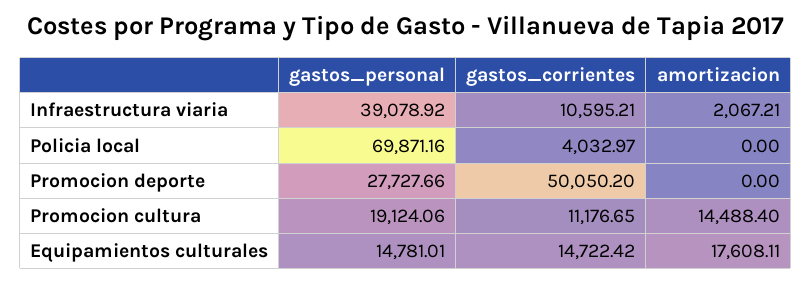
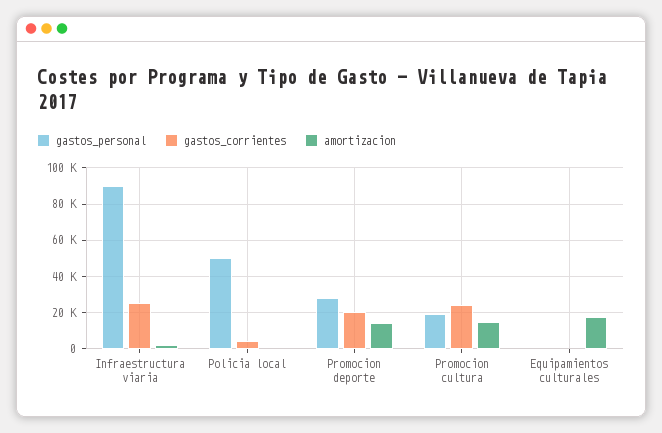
  {
    "gastos_personal": {
-     "Infraestructura viaria": 39078.92,
+     "Infraestructura viaria": 90000,
-     "Policia local": 69871.16,
+     "Policia local": 50000,
      "Promocion deporte": 27727.66,
      "Promocion cultura": 19124.06,
-     "Equipamientos culturales": 14781.01
+     "Equipamientos culturales": 0
    },
    "gastos_corrientes": {
-     "Infraestructura viaria": 10595.21,
+     "Infraestructura viaria": 25000,
      "Policia local": 4032.97,
-     "Promocion deporte": 50050.2,
+     "Promocion deporte": 20000,
-     "Promocion cultura": 11176.65,
+     "Promocion cultura": 25000,
-     "Equipamientos culturales": 14722.42
+     "Equipamientos culturales": 0
    },
    "amortizacion": {
      "Infraestructura viaria": 2067.21,
      "Policia local": 0,
-     "Promocion deporte": 0,
+     "Promocion deporte": 15000,
      "Promocion cultura": 14488.4,
      "Equipamientos culturales": 17608.11
    }
  }

